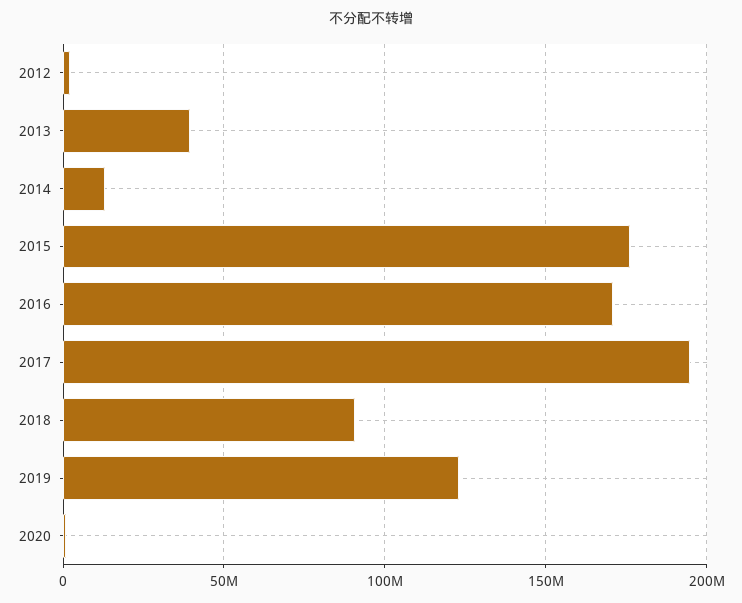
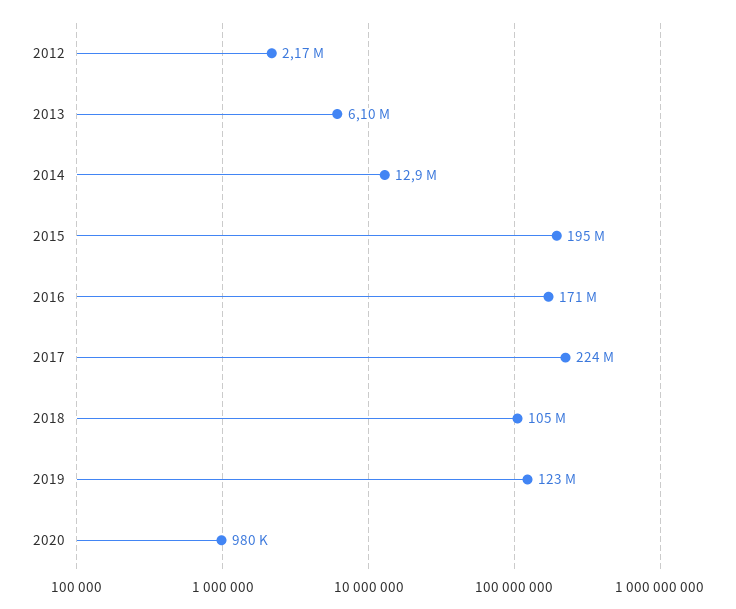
  {
    "2012": 2170000,
-   "2013": 40000000,
+   "2013": 6100000,
    "2014": 12900000,
-   "2015": 175000000,
+   "2015": 195000000,
    "2016": 171000000,
-   "2017": 195000000,
+   "2017": 224000000,
-   "2018": 90000000,
+   "2018": 105000000,
    "2019": 123000000,
    "2020": 980000
  }

